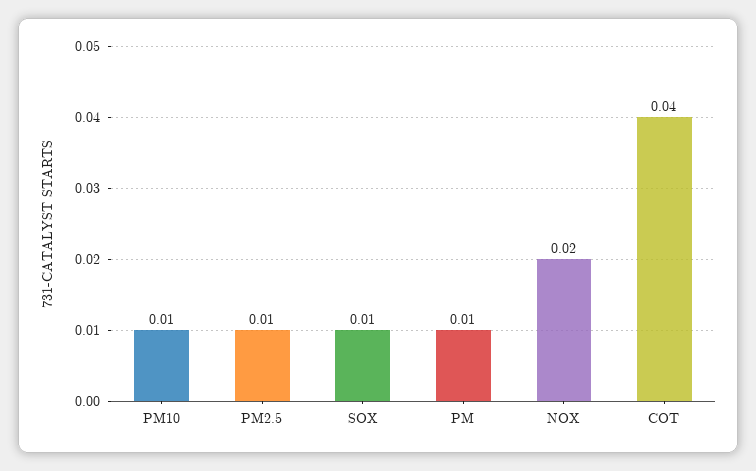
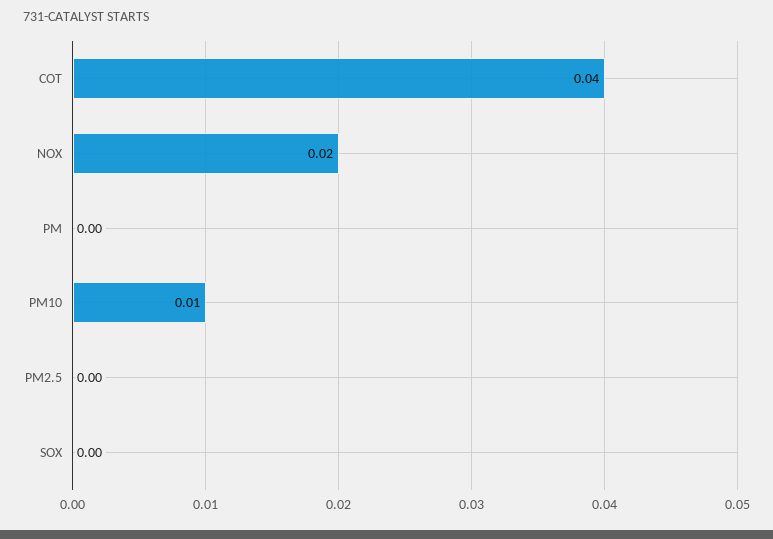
  {
    "PM10": 0.01,
-   "PM2.5": 0.01,
+   "PM2.5": 0,
-   "SOX": 0.01,
+   "SOX": 0,
-   "PM": 0.01,
+   "PM": 0,
    "NOX": 0.02,
    "COT": 0.04
  }

